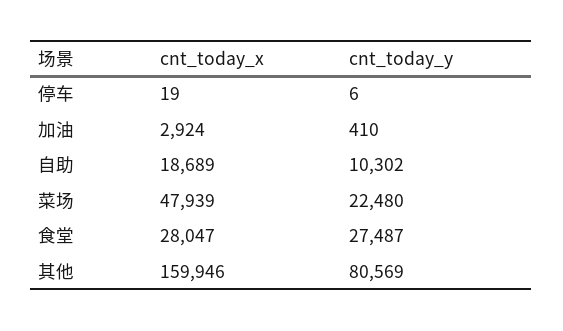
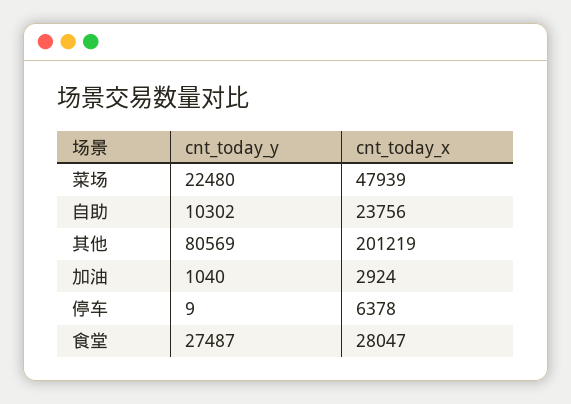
  {
    "cnt_today_x": {
-     "停车": 19,
+     "停车": 6378,
      "加油": 2924,
-     "自助": 18689,
+     "自助": 23756,
      "菜场": 47939,
      "食堂": 28047,
-     "其他": 159946
+     "其他": 201219
    },
    "cnt_today_y": {
-     "停车": 6,
+     "停车": 9,
-     "加油": 410,
+     "加油": 1040,
      "自助": 10302,
      "菜场": 22480,
      "食堂": 27487,
      "其他": 80569
    }
  }

